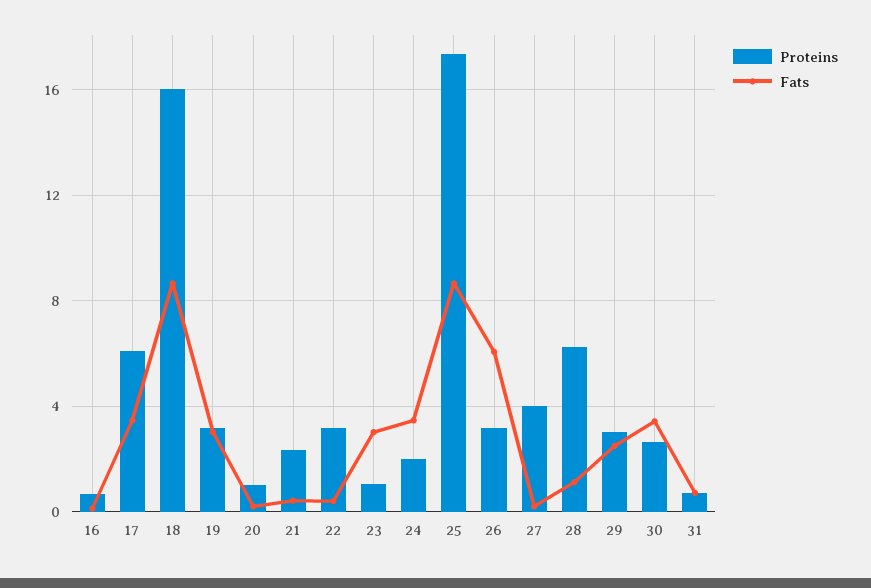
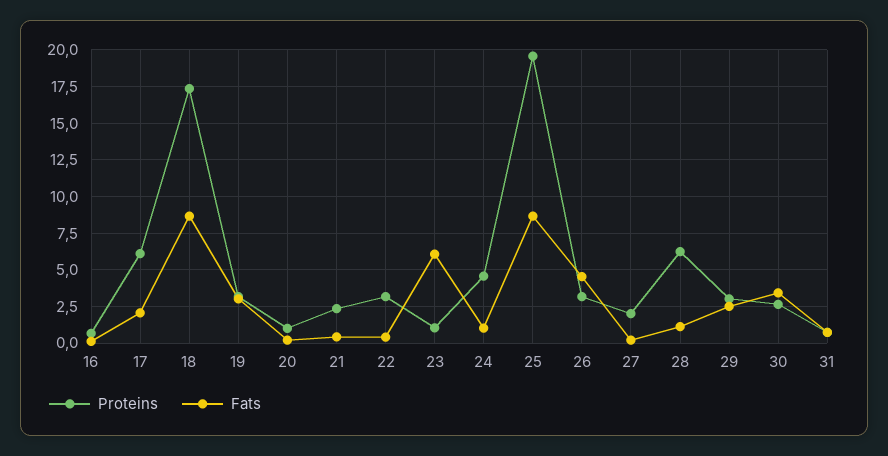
  {
    "Proteins": {
      "16": 0.5,
      "17": 6,
-     "18": 16,
+     "18": 17.5,
      "19": 3,
      "20": 1,
      "21": 2.5,
      "22": 3,
      "23": 1,
-     "24": 2,
+     "24": 4.5,
-     "25": 17.5,
+     "25": 19.5,
      "26": 3,
-     "27": 4,
+     "27": 2,
      "28": 6,
      "29": 3,
      "30": 2.5,
      "31": 0.5
    },
    "Fats": {
      "16": 0,
-     "17": 3.5,
+     "17": 2,
      "18": 8.5,
      "19": 3,
      "20": 0,
      "21": 0.5,
      "22": 0.5,
-     "23": 3,
+     "23": 6,
-     "24": 3.5,
+     "24": 1,
      "25": 8.5,
-     "26": 6,
+     "26": 4.5,
      "27": 0,
      "28": 1,
      "29": 2.5,
      "30": 3.5,
      "31": 0.5
    }
  }

